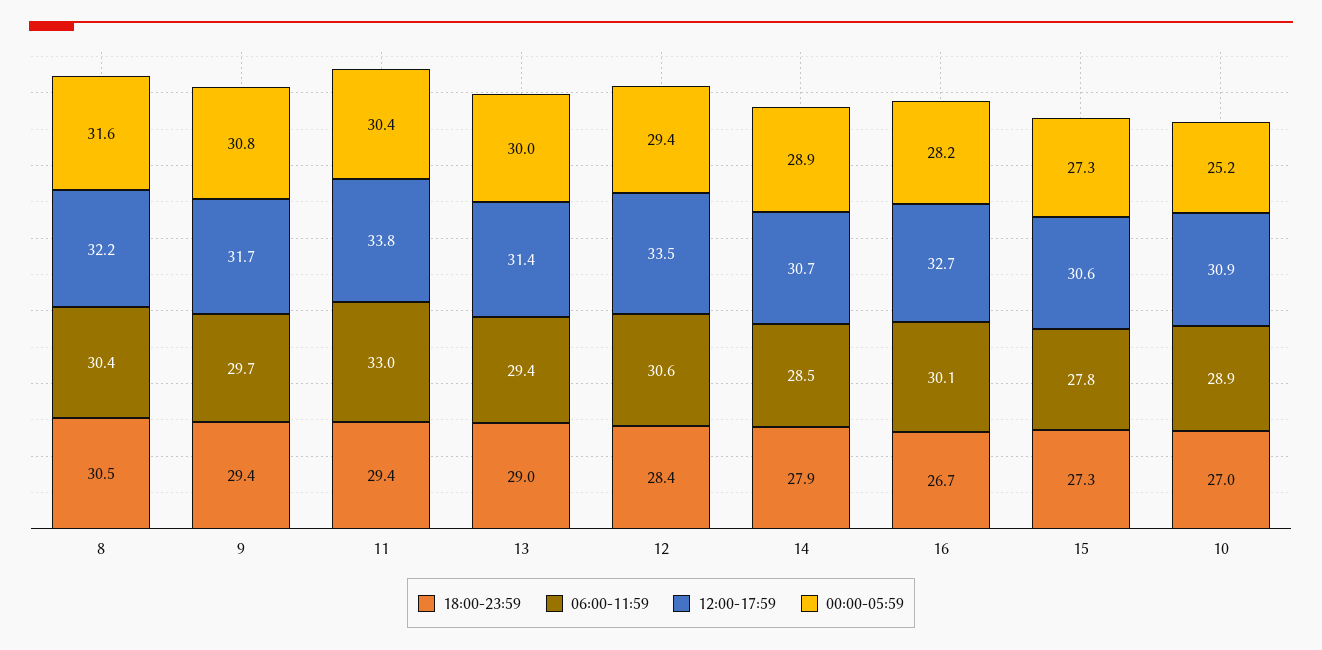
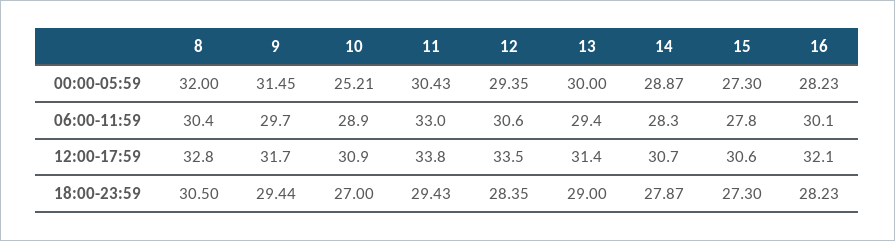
  {
    "18:00-23:59": {
      "8": 30.5,
      "9": 29.44,
      "11": 29.43,
      "13": 29,
      "12": 28.35,
      "14": 27.87,
-     "16": 26.7,
+     "16": 28.23,
      "15": 27.3,
      "10": 27
    },
    "06:00-11:59": {
      "8": 30.4,
      "9": 29.7,
      "11": 33,
      "13": 29.4,
      "12": 30.6,
-     "14": 28.5,
+     "14": 28.3,
      "16": 30.1,
      "15": 27.8,
      "10": 28.9
    },
    "12:00-17:59": {
-     "8": 32.2,
+     "8": 32.8,
      "9": 31.7,
      "11": 33.8,
      "13": 31.4,
      "12": 33.5,
      "14": 30.7,
-     "16": 32.7,
+     "16": 32.1,
      "15": 30.6,
      "10": 30.9
    },
    "00:00-05:59": {
-     "8": 31.6,
+     "8": 32,
-     "9": 30.8,
+     "9": 31.45,
      "11": 30.43,
      "13": 30,
      "12": 29.35,
      "14": 28.87,
      "16": 28.23,
      "15": 27.3,
      "10": 25.21
    }
  }

